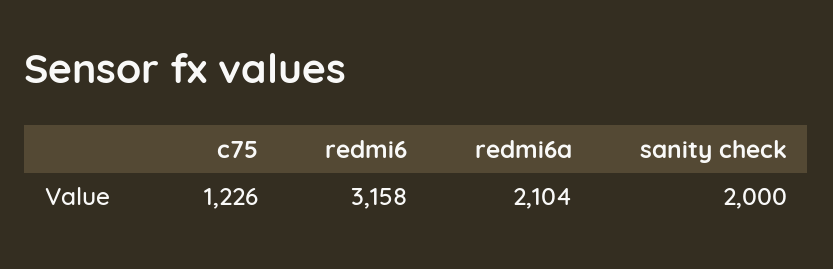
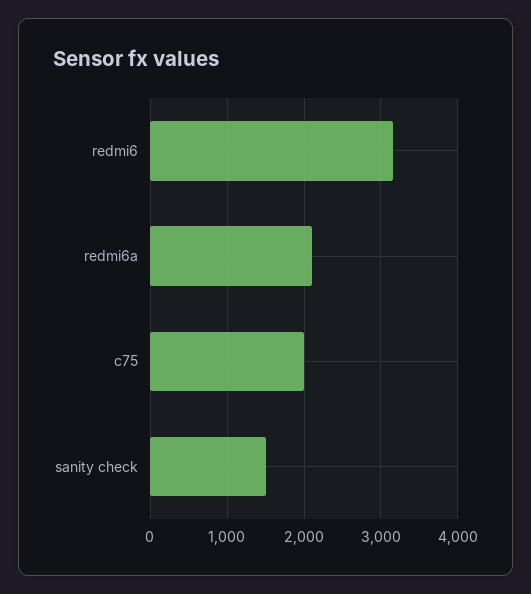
  {
-   "c75": 1226,
+   "c75": 2000,
    "redmi6": 3158,
    "redmi6a": 2104,
-   "sanity check": 2000
+   "sanity check": 1500
  }

